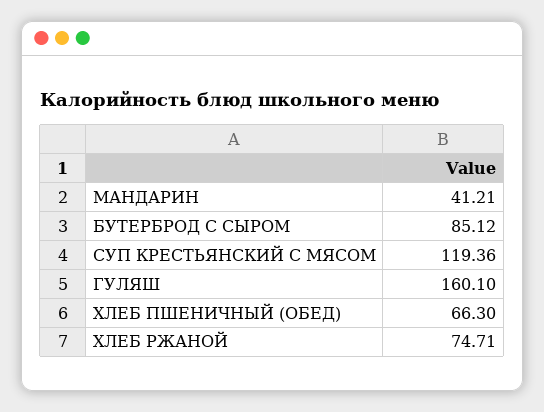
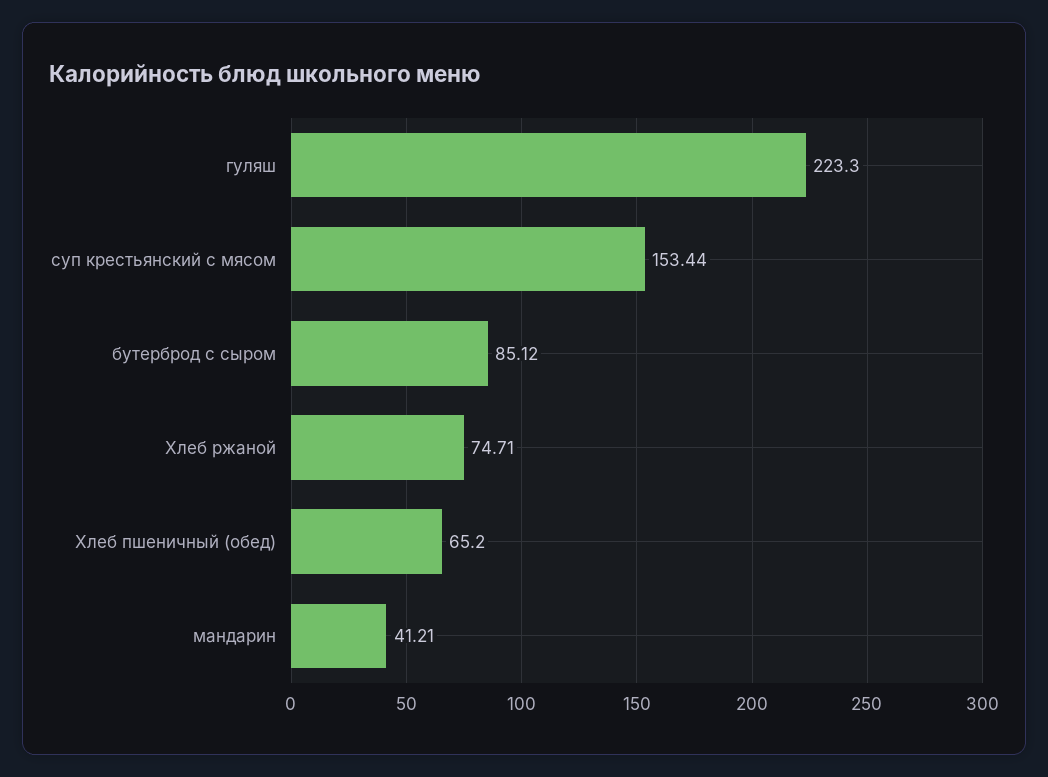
  {
    "МАНДАРИН": 41.21,
    "БУТЕРБРОД С СЫРОМ": 85.12,
-   "СУП КРЕСТЬЯНСКИЙ С МЯСОМ": 119.36,
+   "СУП КРЕСТЬЯНСКИЙ С МЯСОМ": 153.44,
-   "ГУЛЯШ": 160.1,
+   "ГУЛЯШ": 223.3,
-   "ХЛЕБ ПШЕНИЧНЫЙ (ОБЕД)": 66.3,
+   "ХЛЕБ ПШЕНИЧНЫЙ (ОБЕД)": 65.2,
    "ХЛЕБ РЖАНОЙ": 74.71
  }

